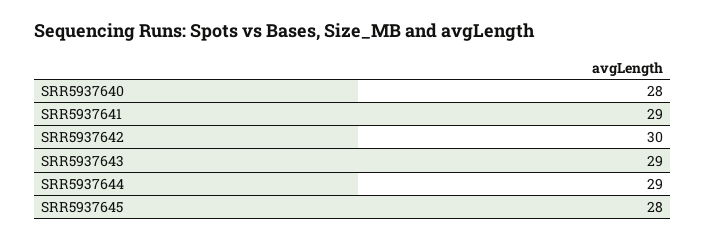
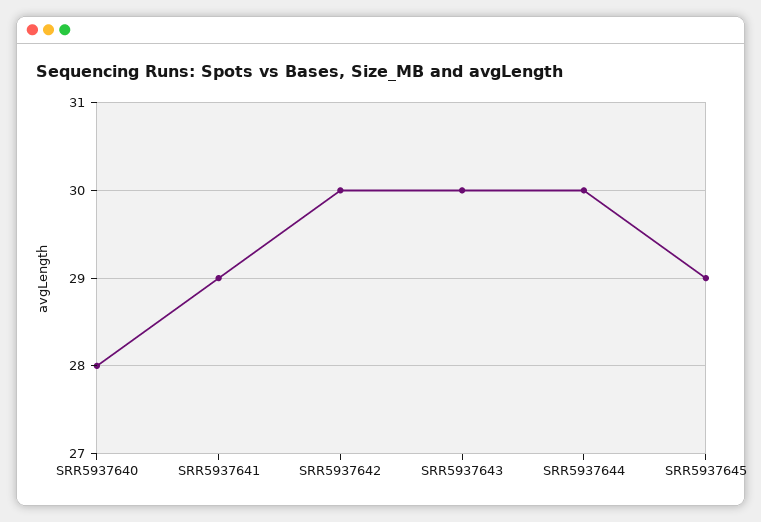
  {
    "SRR5937640": 28,
    "SRR5937641": 29,
    "SRR5937642": 30,
-   "SRR5937643": 29,
+   "SRR5937643": 30,
-   "SRR5937644": 29,
+   "SRR5937644": 30,
-   "SRR5937645": 28
+   "SRR5937645": 29
  }

